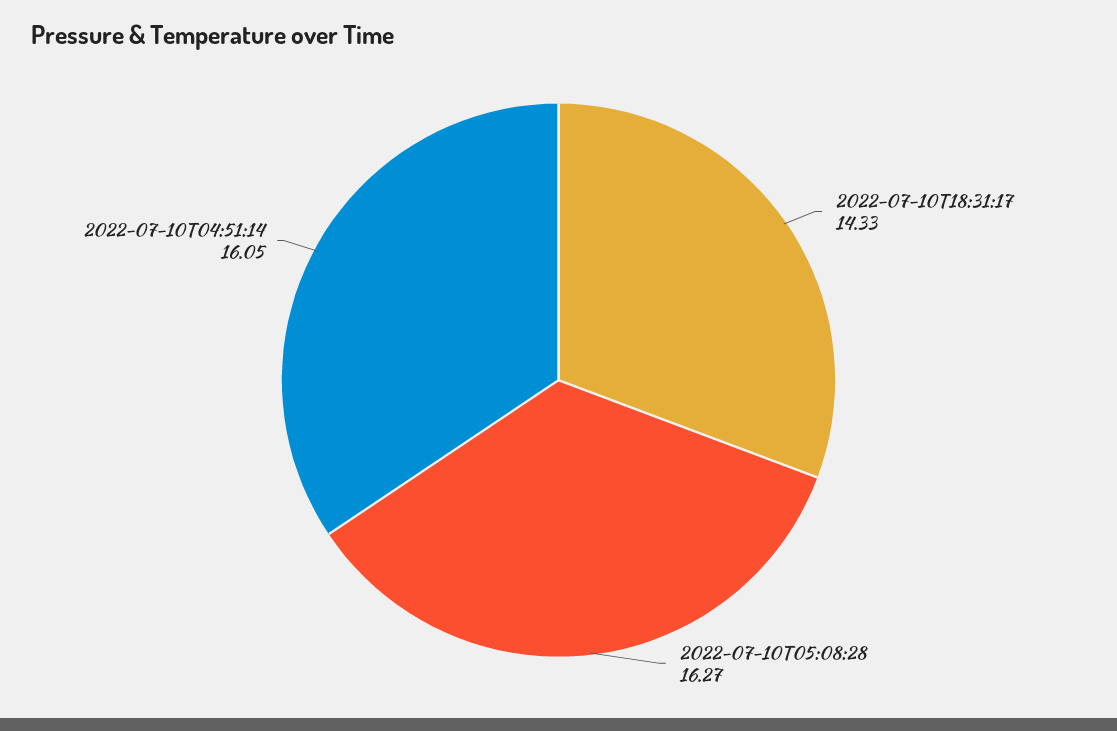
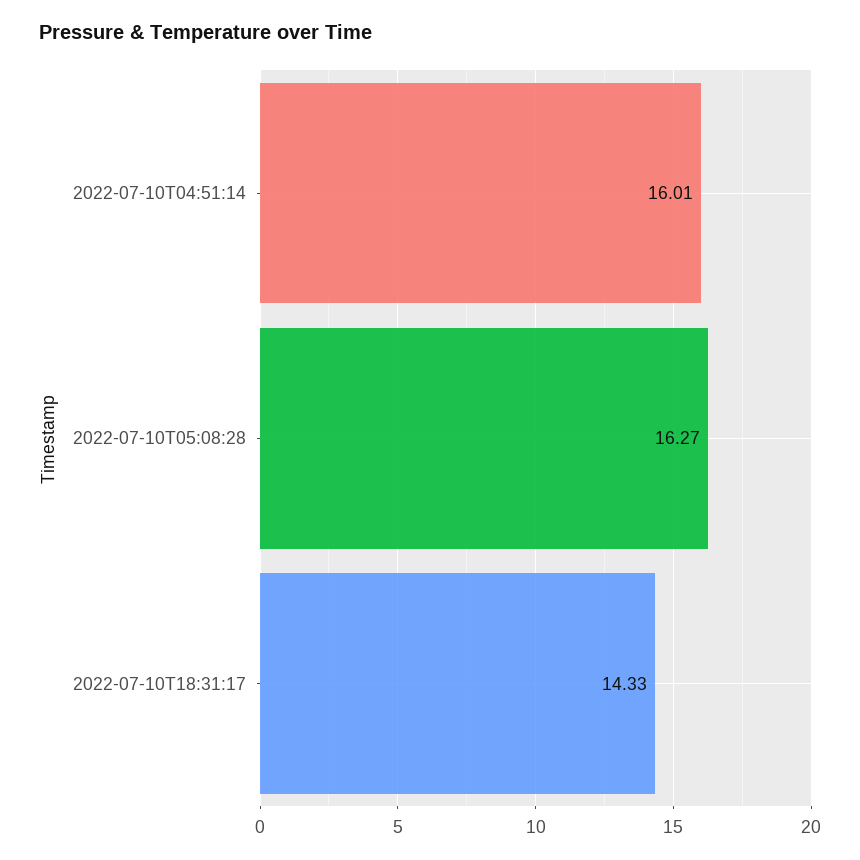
  {
    "2022-07-10T18:31:17": 14.33,
    "2022-07-10T05:08:28": 16.27,
-   "2022-07-10T04:51:14": 16.05
+   "2022-07-10T04:51:14": 16.01
  }

